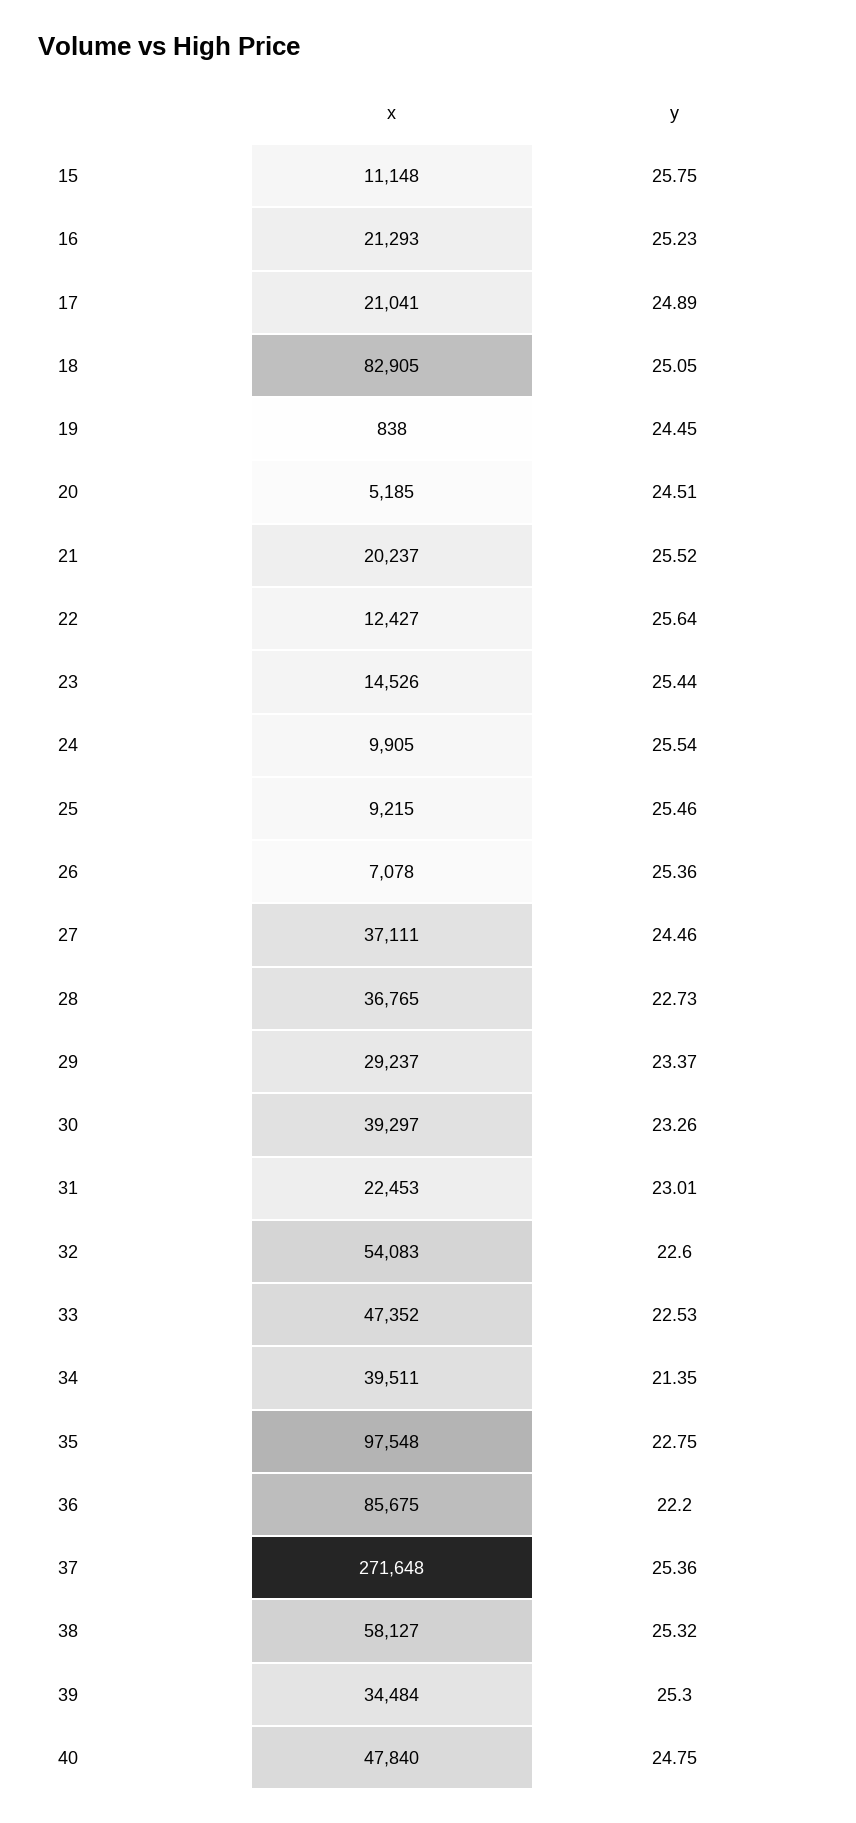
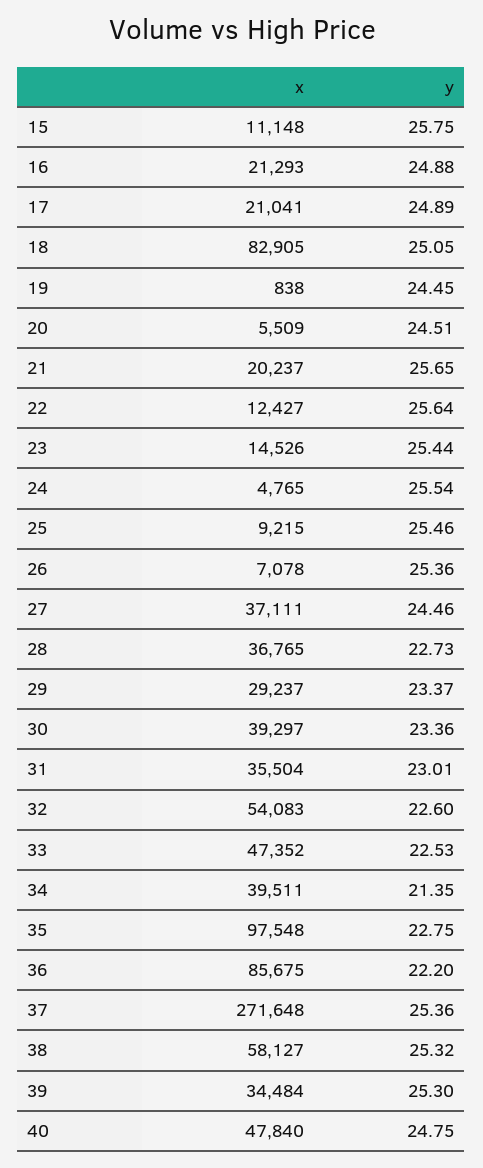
  {
    "x": {
      "15": 11148,
      "16": 21293,
      "17": 21041,
      "18": 82905,
      "19": 838,
-     "20": 5185,
+     "20": 5509,
      "21": 20237,
      "22": 12427,
      "23": 14526,
-     "24": 9905,
+     "24": 4765,
      "25": 9215,
      "26": 7078,
      "27": 37111,
      "28": 36765,
      "29": 29237,
      "30": 39297,
-     "31": 22453,
+     "31": 35504,
      "32": 54083,
      "33": 47352,
      "34": 39511,
      "35": 97548,
      "36": 85675,
      "37": 271648,
      "38": 58127,
      "39": 34484,
      "40": 47840
    },
    "y": {
      "15": 25.75,
-     "16": 25.23,
+     "16": 24.88,
      "17": 24.89,
      "18": 25.05,
      "19": 24.45,
      "20": 24.51,
-     "21": 25.52,
+     "21": 25.65,
      "22": 25.64,
      "23": 25.44,
      "24": 25.54,
      "25": 25.46,
      "26": 25.36,
      "27": 24.46,
      "28": 22.73,
      "29": 23.37,
-     "30": 23.26,
+     "30": 23.36,
      "31": 23.01,
      "32": 22.6,
      "33": 22.53,
      "34": 21.35,
      "35": 22.75,
      "36": 22.2,
      "37": 25.36,
      "38": 25.32,
      "39": 25.3,
      "40": 24.75
    }
  }

